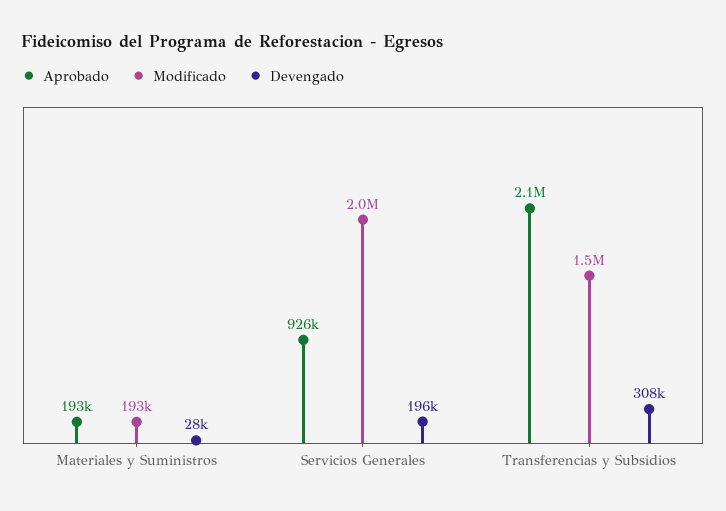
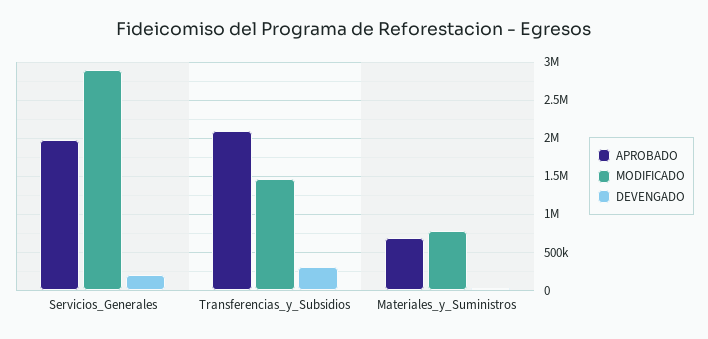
  {
    "Aprobado": {
-     "Materiales y Suministros": 193000,
+     "Materiales y Suministros": 700000,
-     "Servicios Generales": 926000,
+     "Servicios Generales": 2000000,
      "Transferencias y Subsidios": 2100000
    },
    "Modificado": {
-     "Materiales y Suministros": 193000,
+     "Materiales y Suministros": 800000,
-     "Servicios Generales": 2000000,
+     "Servicios Generales": 2900000,
      "Transferencias y Subsidios": 1500000
    },
    "Devengado": {
      "Materiales y Suministros": 28000,
      "Servicios Generales": 196000,
      "Transferencias y Subsidios": 308000
    }
  }

